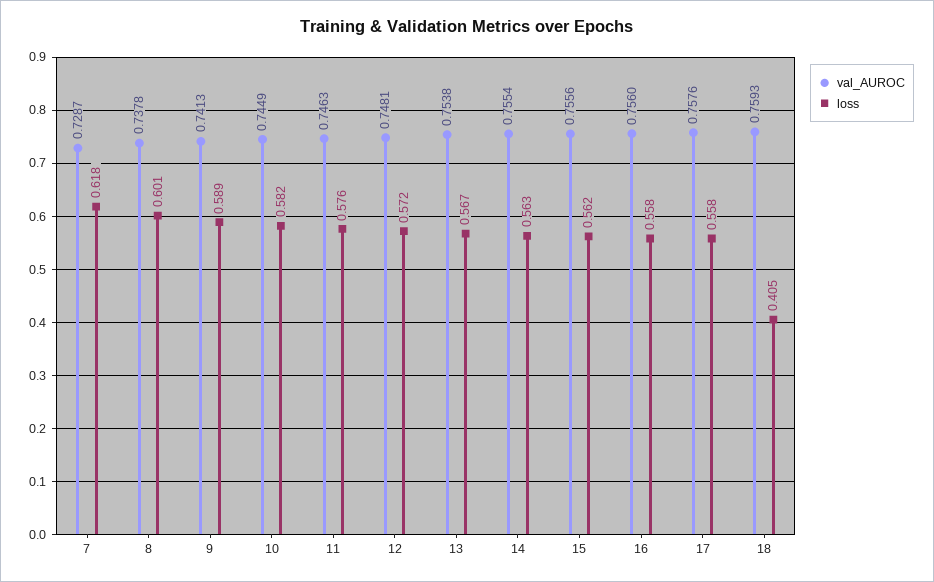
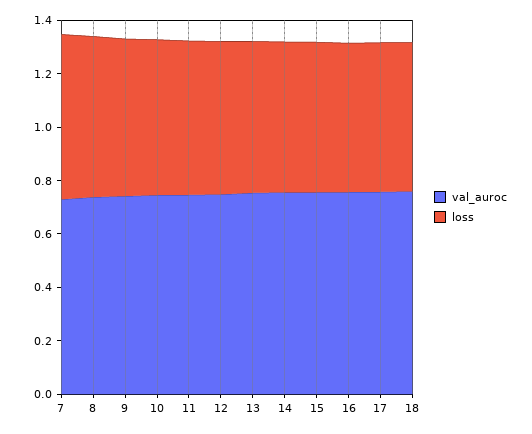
  {
    "val_AUROC": {
      "7": 0.7287,
      "8": 0.7378,
      "9": 0.7413,
      "10": 0.7449,
      "11": 0.7463,
      "12": 0.7481,
      "13": 0.7538,
      "14": 0.7554,
      "15": 0.7556,
      "16": 0.756,
      "17": 0.7576,
      "18": 0.7593
    },
    "loss": {
      "7": 0.618,
      "8": 0.601,
      "9": 0.589,
      "10": 0.582,
      "11": 0.576,
      "12": 0.572,
      "13": 0.567,
      "14": 0.563,
      "15": 0.562,
      "16": 0.558,
      "17": 0.558,
-     "18": 0.405
+     "18": 0.55
    }
  }

